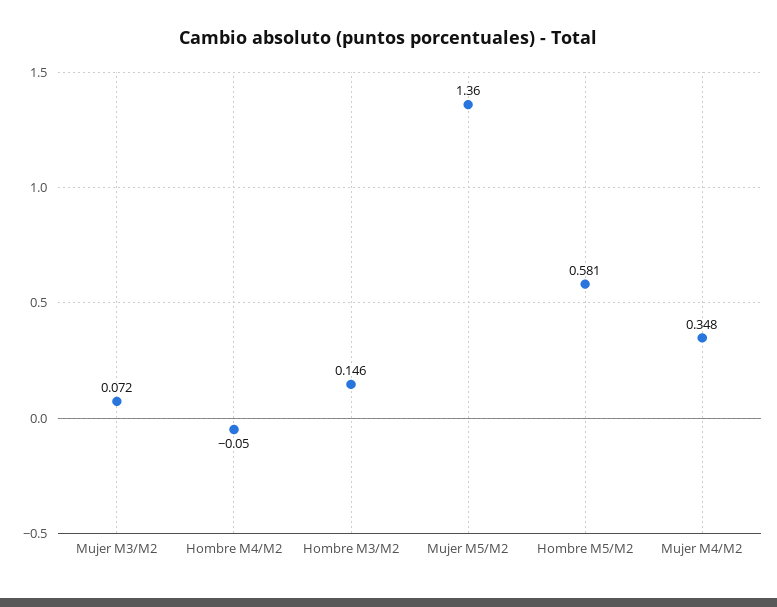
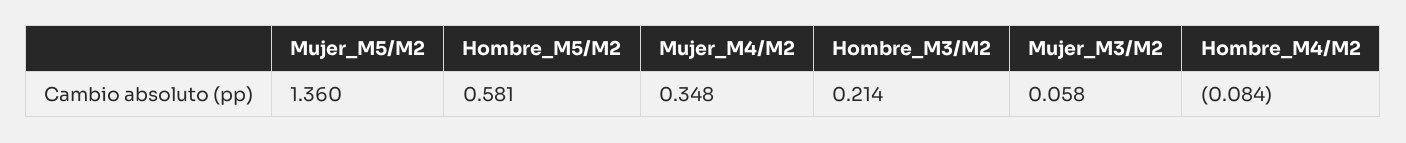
  {
-   "Mujer M3/M2": 0.072,
+   "Mujer M3/M2": 0.058,
-   "Hombre M4/M2": -0.05,
+   "Hombre M4/M2": -0.084,
-   "Hombre M3/M2": 0.146,
+   "Hombre M3/M2": 0.214,
    "Mujer M5/M2": 1.36,
    "Hombre M5/M2": 0.581,
    "Mujer M4/M2": 0.348
  }

